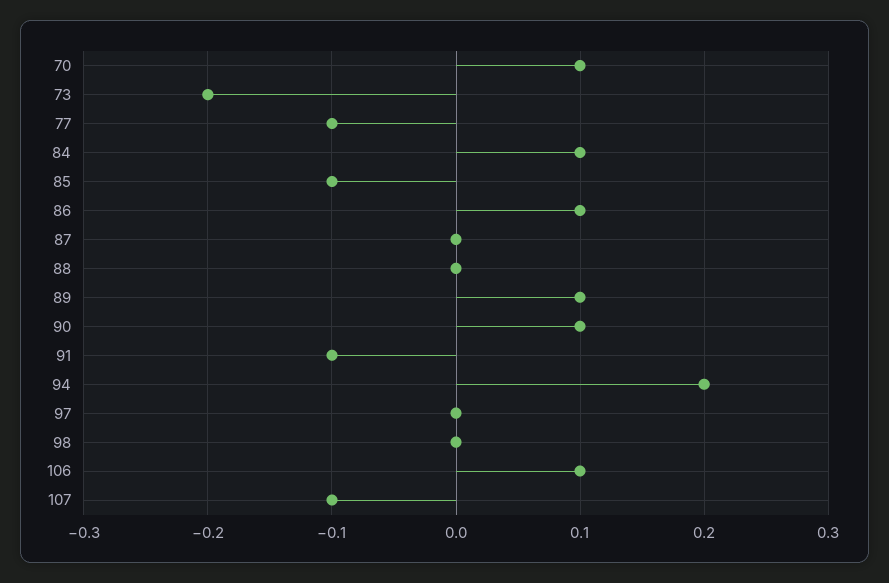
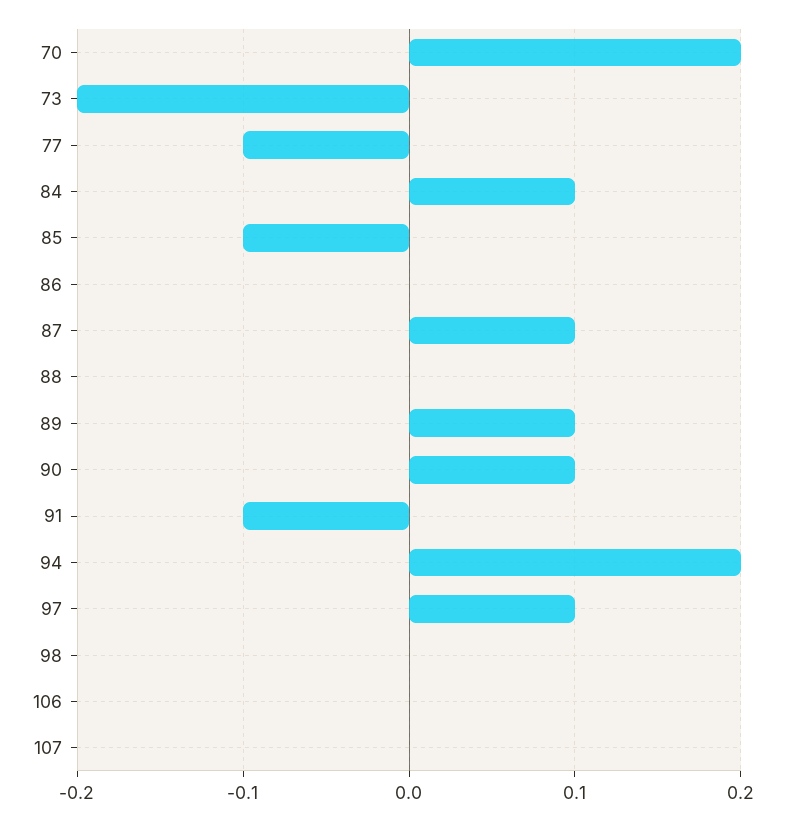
  {
-   "70": 0.1,
+   "70": 0.2,
    "73": -0.2,
    "77": -0.1,
    "84": 0.1,
    "85": -0.1,
-   "86": 0.1,
+   "86": 0,
-   "87": 0,
+   "87": 0.1,
    "88": 0,
    "89": 0.1,
    "90": 0.1,
    "91": -0.1,
    "94": 0.2,
-   "97": 0,
+   "97": 0.1,
    "98": 0,
-   "106": 0.1,
+   "106": 0,
-   "107": -0.1
+   "107": 0
  }

